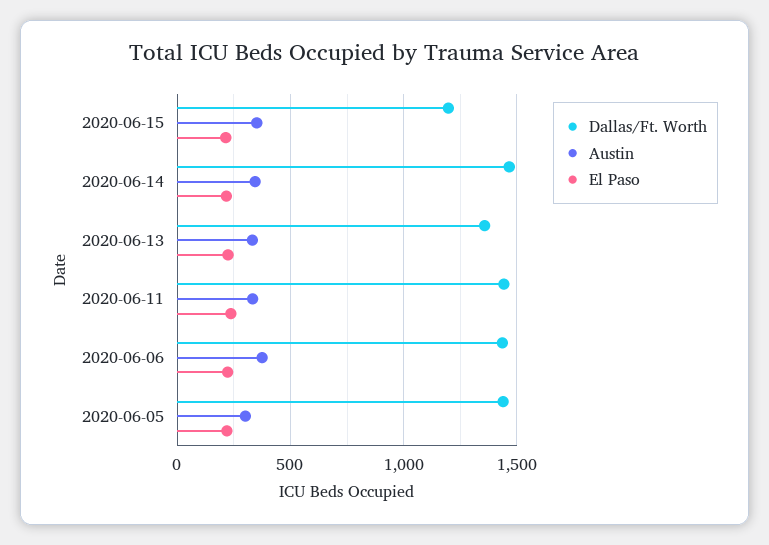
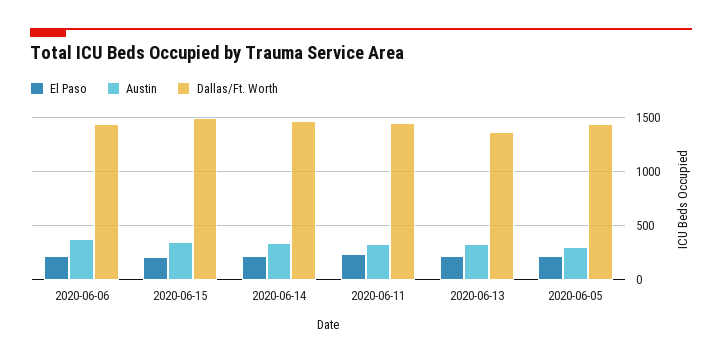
  {
    "Dallas/Ft. Worth": {
-     "2020-06-15": 1200,
+     "2020-06-15": 1500,
      "2020-06-14": 1450,
      "2020-06-13": 1350,
      "2020-06-11": 1450,
      "2020-06-06": 1450,
      "2020-06-05": 1450
    },
    "Austin": {
      "2020-06-15": 350,
      "2020-06-14": 350,
      "2020-06-13": 350,
      "2020-06-11": 350,
      "2020-06-06": 400,
      "2020-06-05": 300
    },
    "El Paso": {
      "2020-06-15": 200,
      "2020-06-14": 200,
      "2020-06-13": 200,
      "2020-06-11": 250,
      "2020-06-06": 200,
      "2020-06-05": 200
    }
  }

